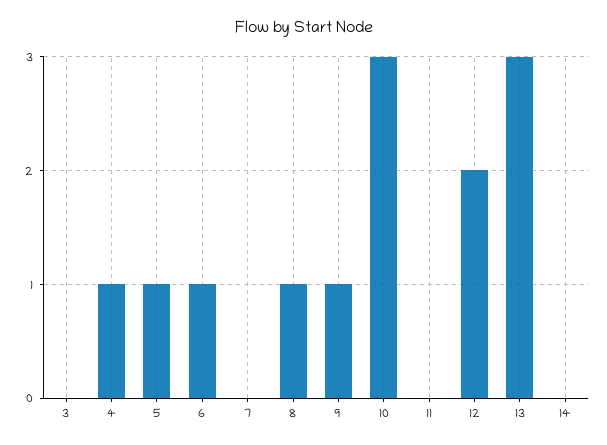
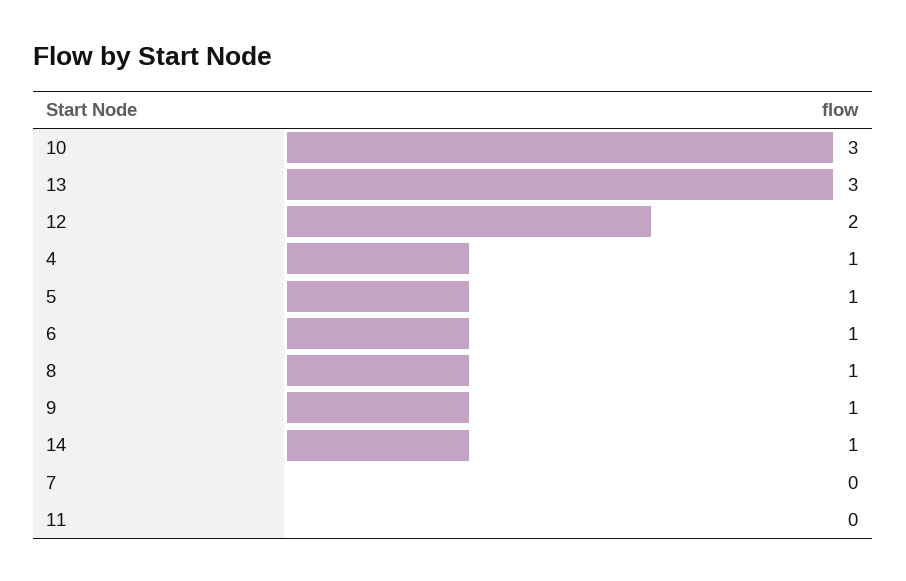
  {
-   "3": 0,
    "4": 1,
    "5": 1,
    "6": 1,
    "7": 0,
    "8": 1,
    "9": 1,
    "10": 3,
    "11": 0,
    "12": 2,
    "13": 3,
-   "14": 0
+   "14": 1
  }

